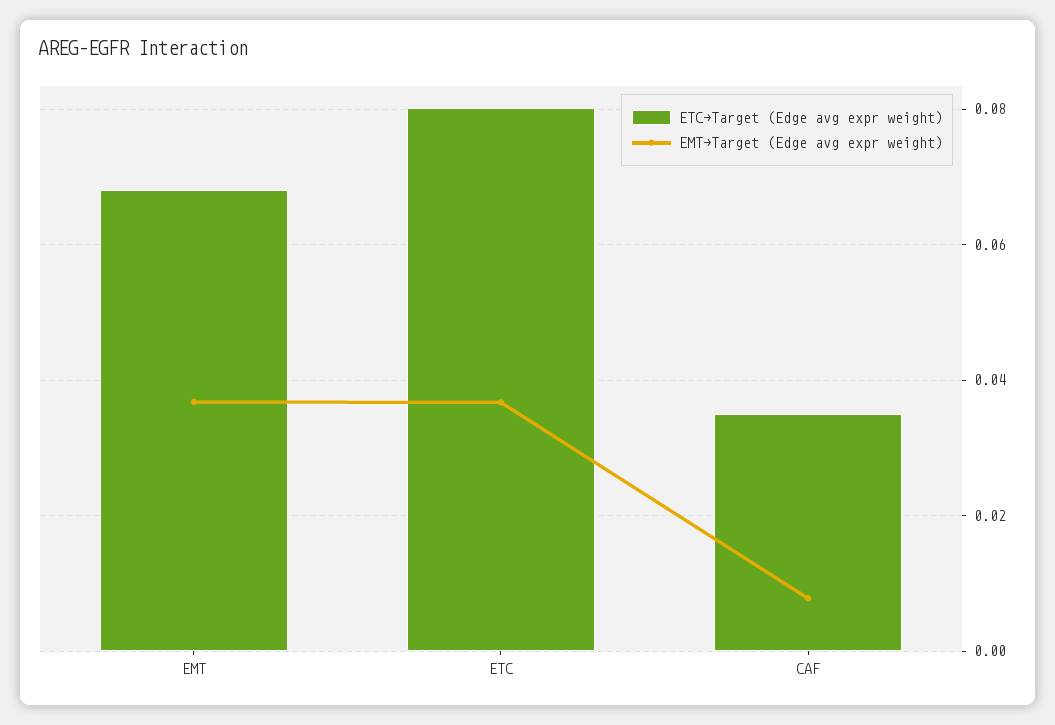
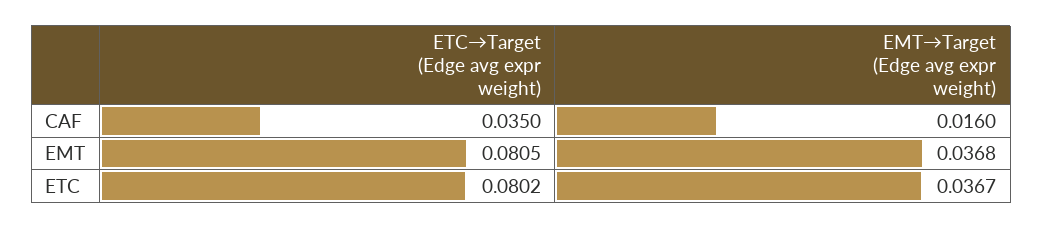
  {
    "ETC→Target (Edge avg expr weight)": {
-     "EMT": 0.068,
+     "EMT": 0.0805,
      "ETC": 0.0802,
      "CAF": 0.035
    },
    "EMT→Target (Edge avg expr weight)": {
      "EMT": 0.0368,
      "ETC": 0.0367,
-     "CAF": 0.008
+     "CAF": 0.016
    }
  }

